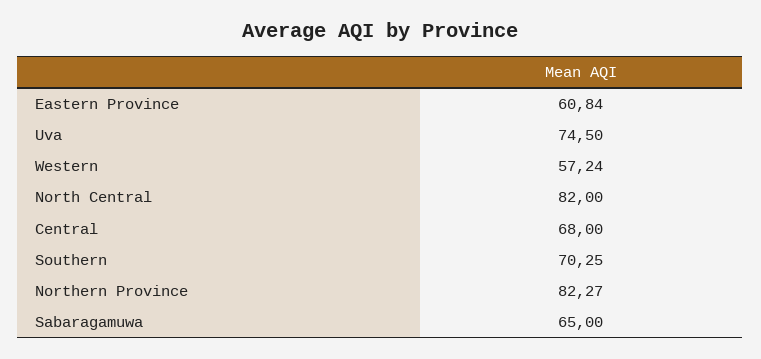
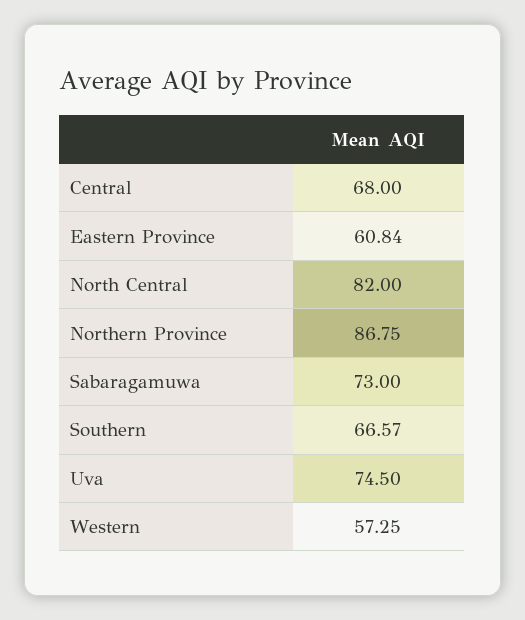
  {
    "Eastern Province": 60.84,
    "Uva": 74.5,
-   "Western": 57.24,
+   "Western": 57.25,
    "North Central": 82,
    "Central": 68,
-   "Southern": 70.25,
+   "Southern": 66.57,
-   "Northern Province": 82.27,
+   "Northern Province": 86.75,
-   "Sabaragamuwa": 65
+   "Sabaragamuwa": 73
  }

